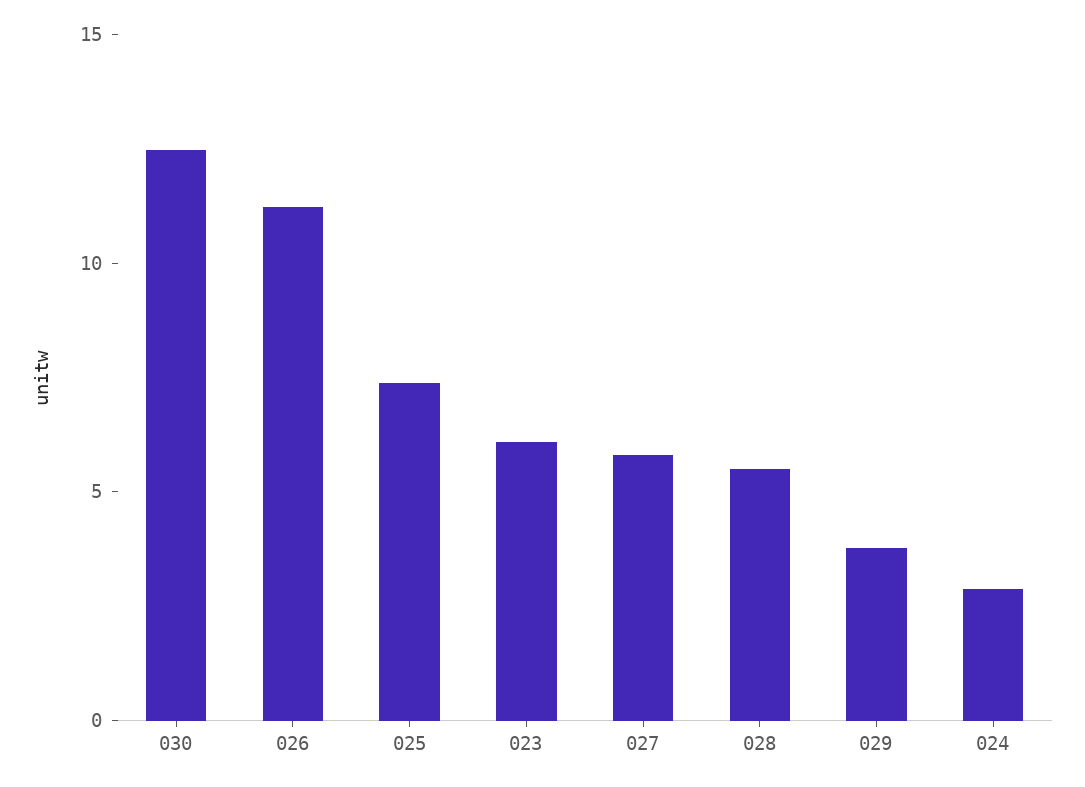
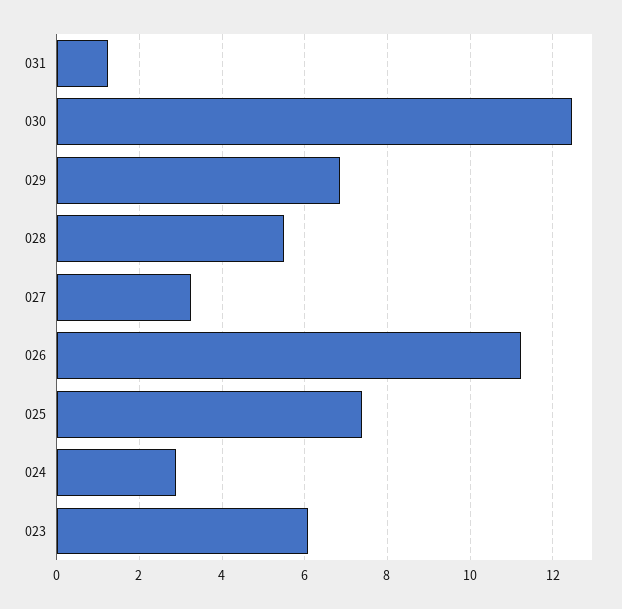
  {
    "030": 12.4,
    "026": 11.2,
    "025": 7.4,
    "023": 6,
-   "027": 6,
+   "027": 3.2,
    "028": 5.4,
-   "029": 4,
+   "029": 6.8,
-   "024": 2.8
+   "024": 2.8,
+   "031": 1.2
  }

